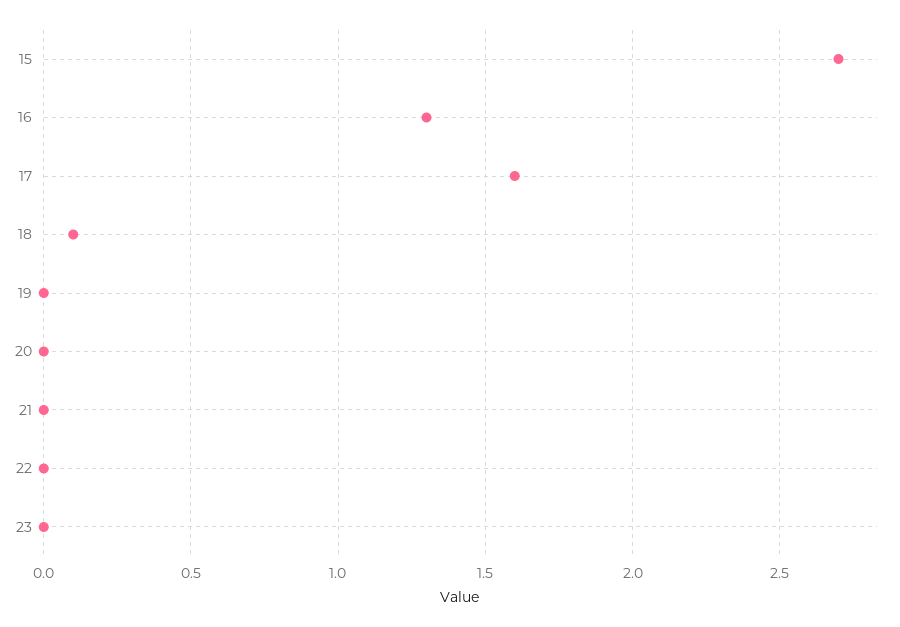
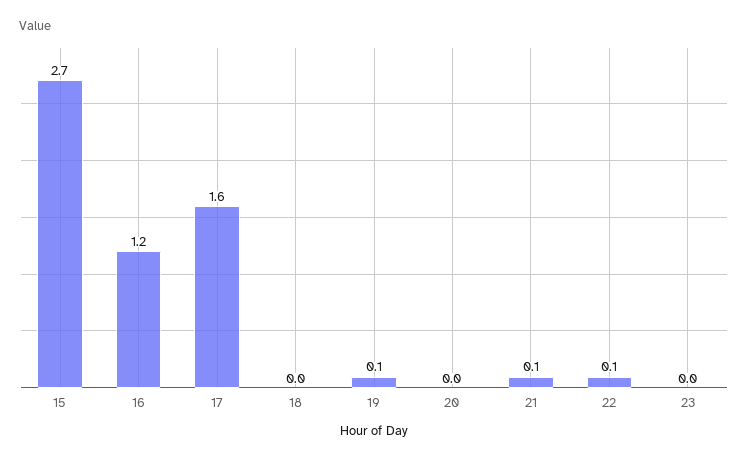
  {
    "15": 2.7,
-   "16": 1.3,
+   "16": 1.2,
    "17": 1.6,
-   "18": 0.1,
+   "18": 0,
-   "19": 0,
+   "19": 0.1,
    "20": 0,
-   "21": 0,
+   "21": 0.1,
-   "22": 0,
+   "22": 0.1,
    "23": 0
  }

